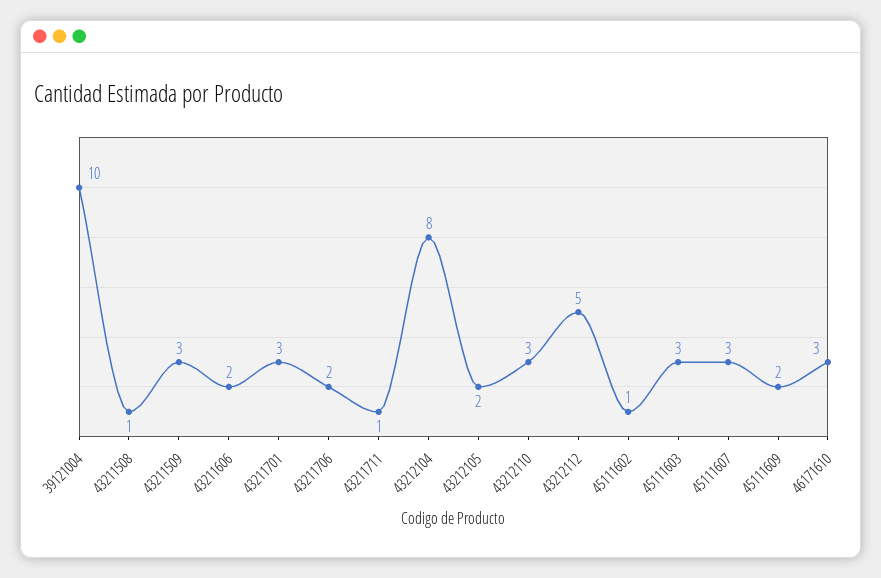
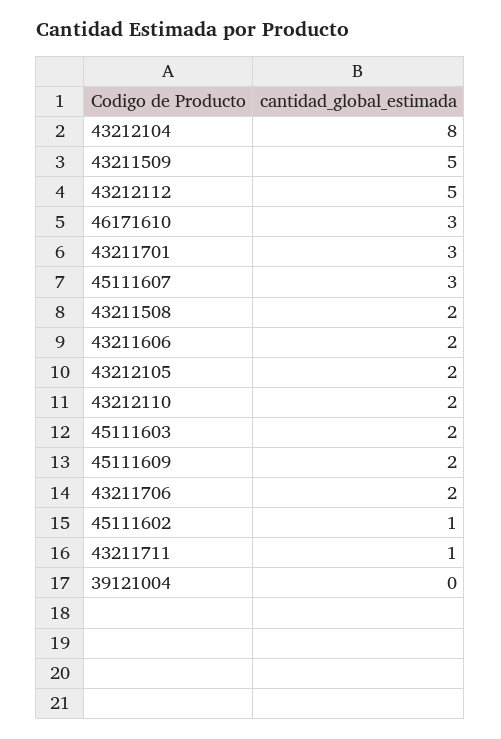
  {
-   "39121004": 10,
+   "39121004": 0,
-   "43211508": 1,
+   "43211508": 2,
-   "43211509": 3,
+   "43211509": 5,
    "43211606": 2,
    "43211701": 3,
    "43211706": 2,
    "43211711": 1,
    "43212104": 8,
    "43212105": 2,
-   "43212110": 3,
+   "43212110": 2,
    "43212112": 5,
    "45111602": 1,
-   "45111603": 3,
+   "45111603": 2,
    "45111607": 3,
    "45111609": 2,
    "46171610": 3
  }

